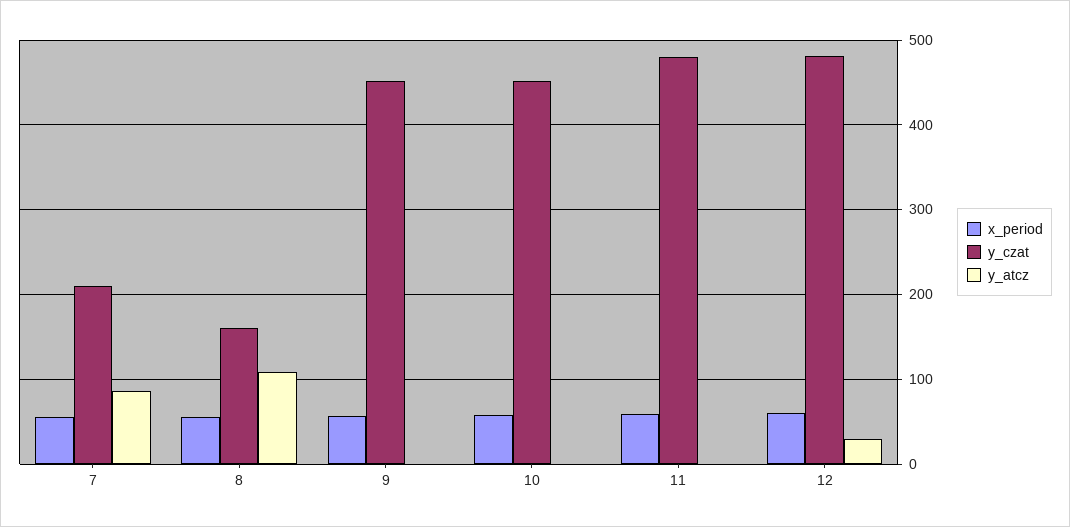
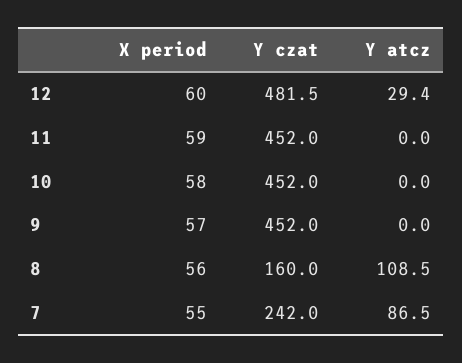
  {
    "x_period": {
      "7": 55,
      "8": 56,
      "9": 57,
      "10": 58,
      "11": 59,
      "12": 60
    },
    "y_czat": {
-     "7": 210,
+     "7": 242,
      "8": 160,
      "9": 452,
      "10": 452,
-     "11": 480,
+     "11": 452,
      "12": 481.5
    },
    "y_atcz": {
      "7": 86.5,
      "8": 108.5,
      "9": 0,
      "10": 0,
      "11": 0,
      "12": 29.4
    }
  }

